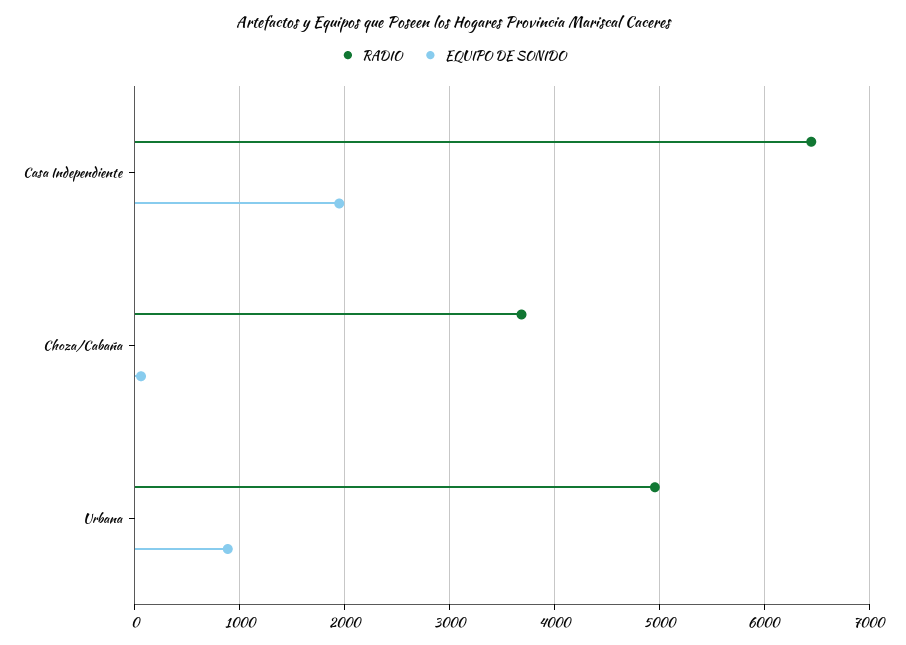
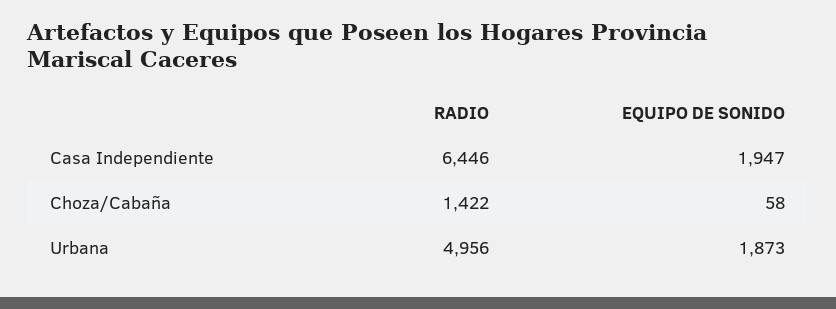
  {
    "RADIO": {
      "Casa Independiente": 6446,
-     "Choza/Cabaña": 3700,
+     "Choza/Cabaña": 1422,
      "Urbana": 4956
    },
    "EQUIPO DE SONIDO": {
      "Casa Independiente": 1947,
      "Choza/Cabaña": 58,
-     "Urbana": 900
+     "Urbana": 1873
    }
  }

